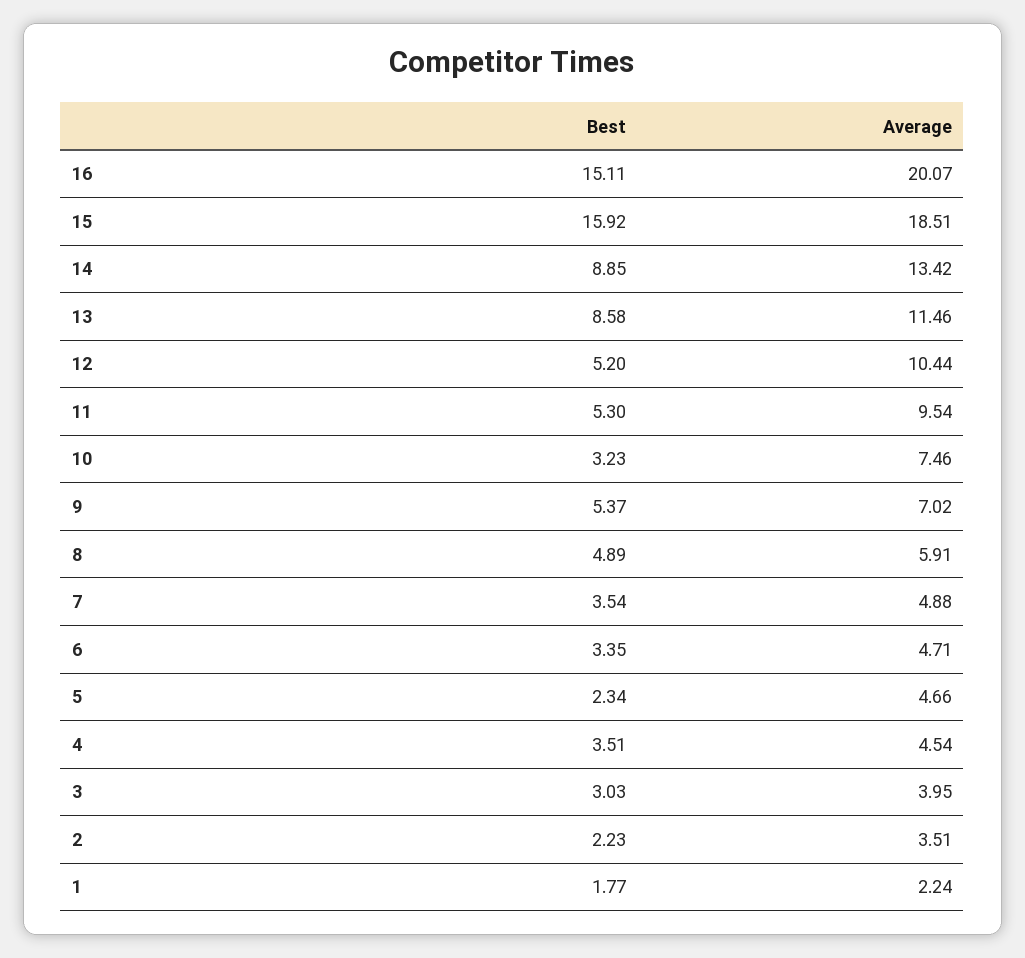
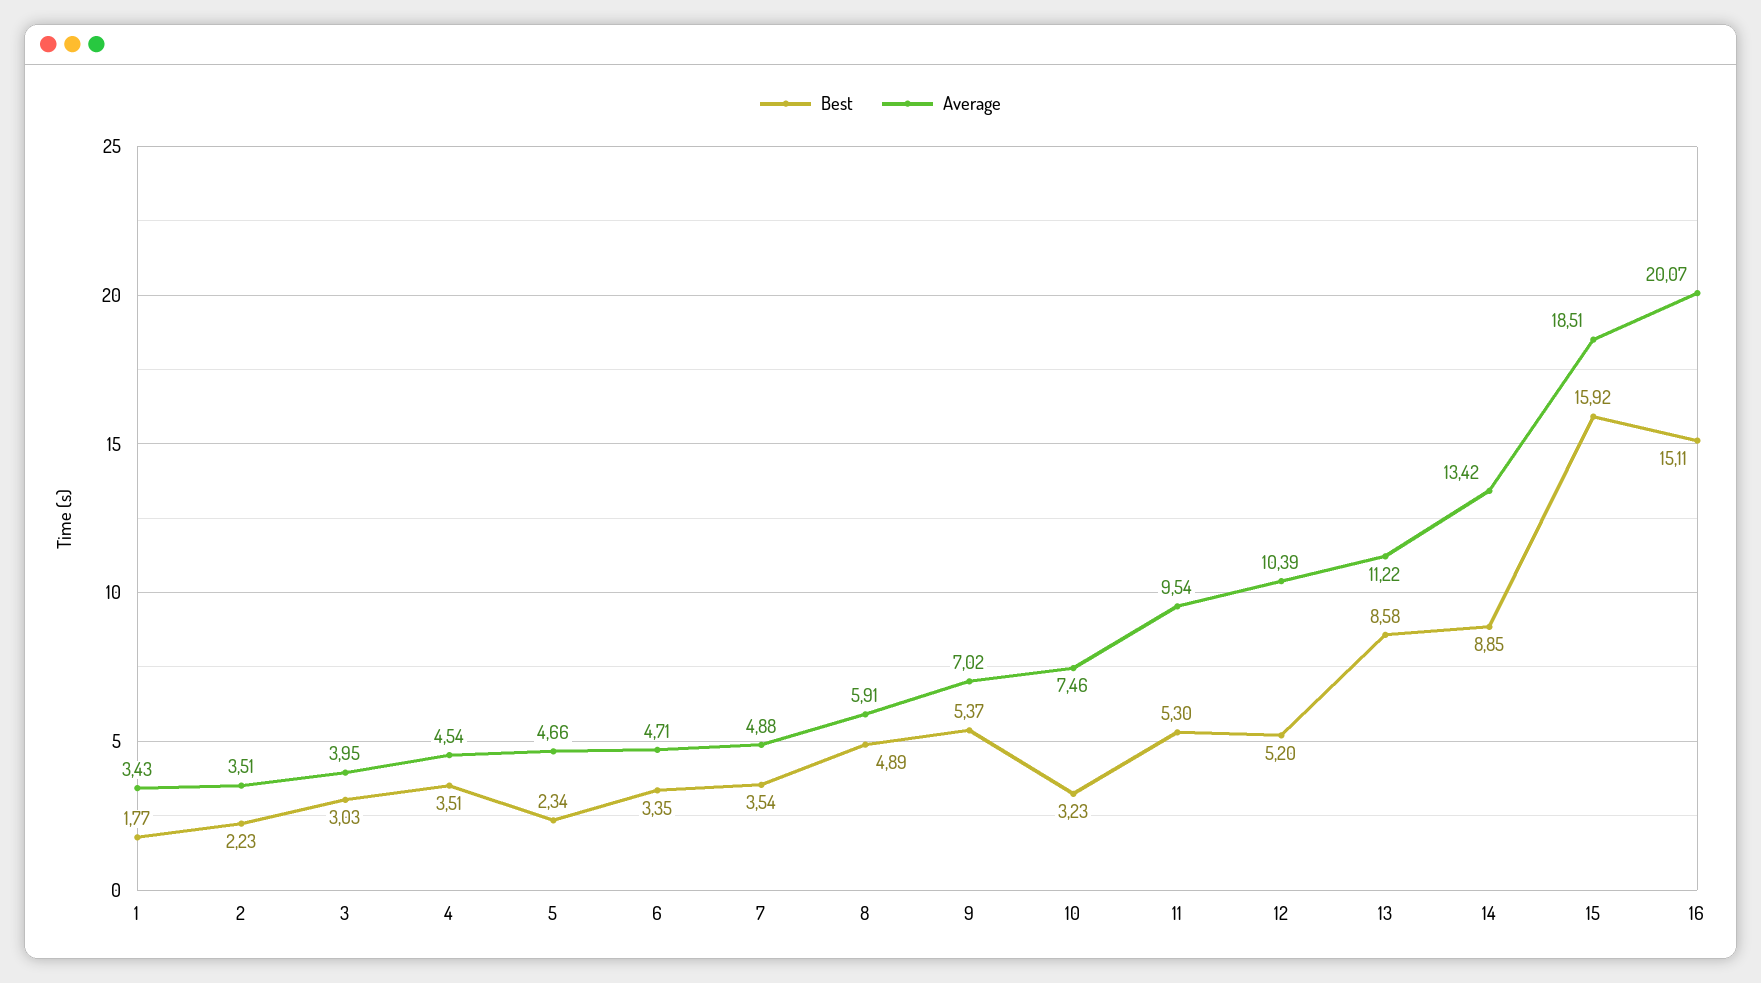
  {
    "Best": {
      "16": 15.11,
      "15": 15.92,
      "14": 8.85,
      "13": 8.58,
      "12": 5.2,
      "11": 5.3,
      "10": 3.23,
      "9": 5.37,
      "8": 4.89,
      "7": 3.54,
      "6": 3.35,
      "5": 2.34,
      "4": 3.51,
      "3": 3.03,
      "2": 2.23,
      "1": 1.77
    },
    "Average": {
      "16": 20.07,
      "15": 18.51,
      "14": 13.42,
-     "13": 11.46,
+     "13": 11.22,
-     "12": 10.44,
+     "12": 10.39,
      "11": 9.54,
      "10": 7.46,
      "9": 7.02,
      "8": 5.91,
      "7": 4.88,
      "6": 4.71,
      "5": 4.66,
      "4": 4.54,
      "3": 3.95,
      "2": 3.51,
-     "1": 2.24
+     "1": 3.43
    }
  }

